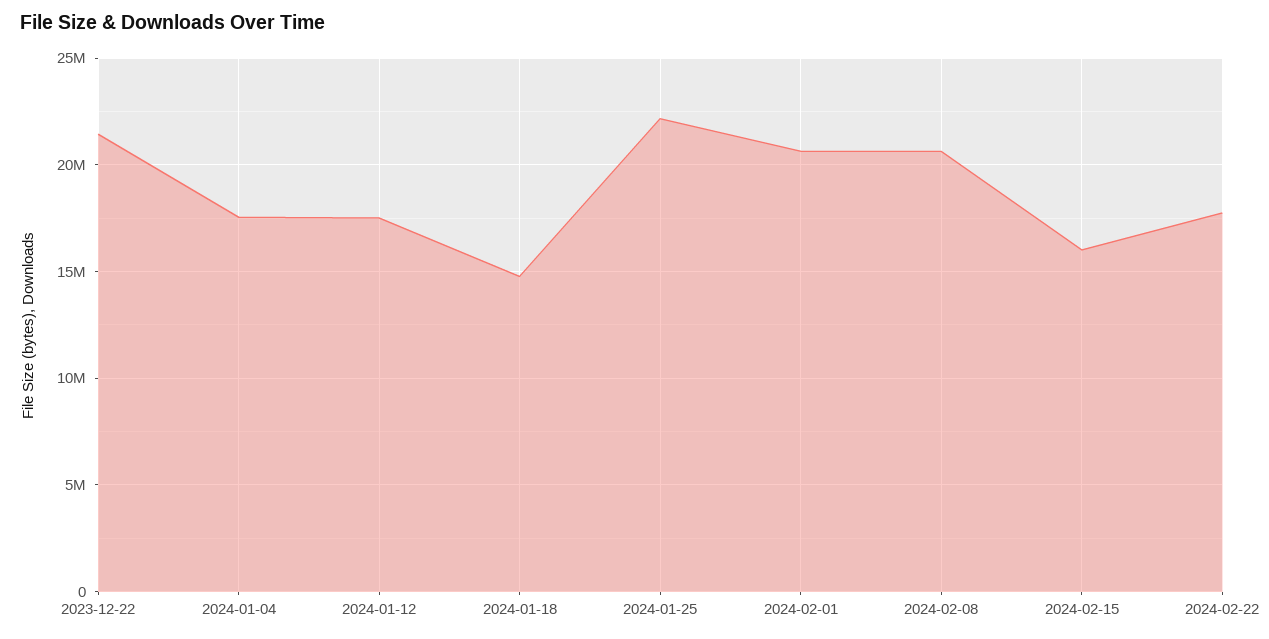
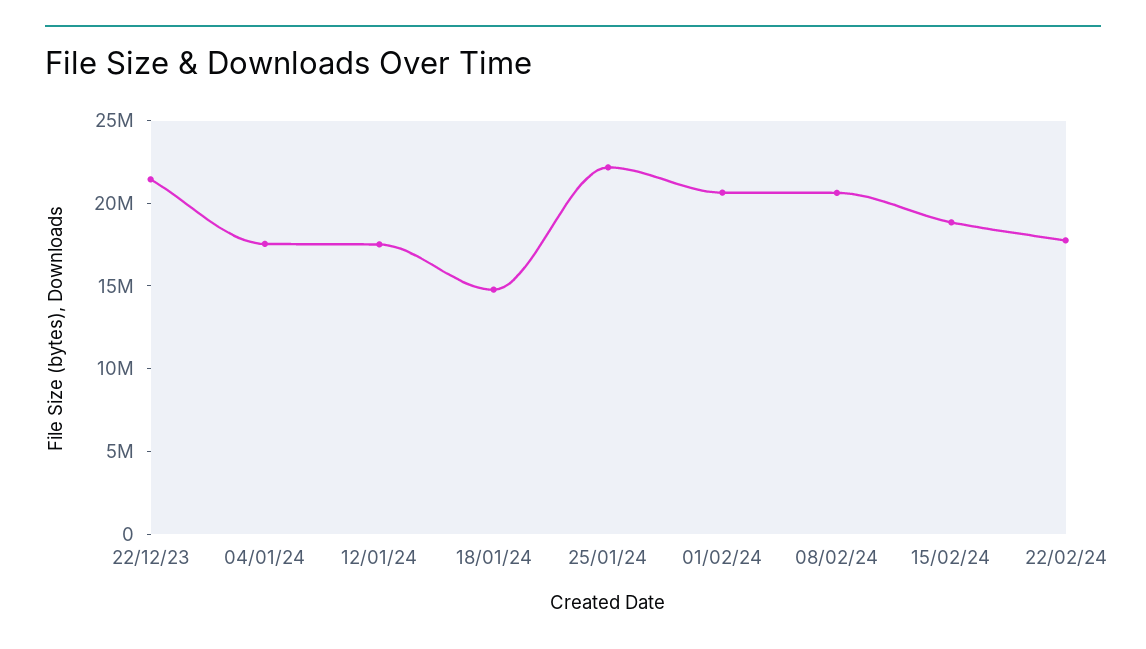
  {
    "2023-12-22": 21500000,
    "2024-01-04": 17500000,
    "2024-01-12": 17500000,
    "2024-01-18": 15000000,
    "2024-01-25": 22000000,
    "2024-02-01": 20500000,
    "2024-02-08": 20500000,
-   "2024-02-15": 16000000,
+   "2024-02-15": 19000000,
    "2024-02-22": 17500000
  }

